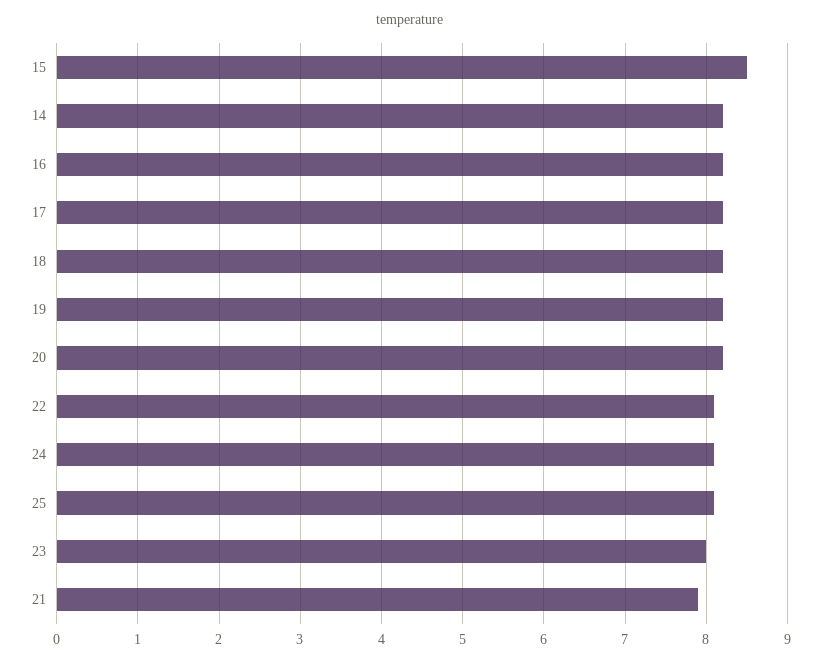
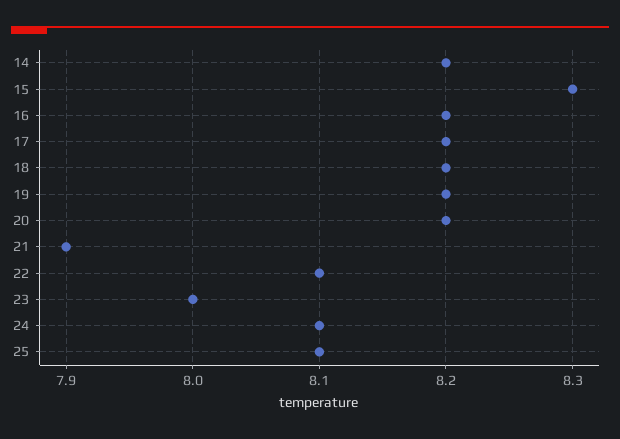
  {
-   "15": 8.5,
+   "15": 8.3,
    "14": 8.2,
    "16": 8.2,
    "17": 8.2,
    "18": 8.2,
    "19": 8.2,
    "20": 8.2,
    "22": 8.1,
    "24": 8.1,
    "25": 8.1,
    "23": 8,
    "21": 7.9
  }

